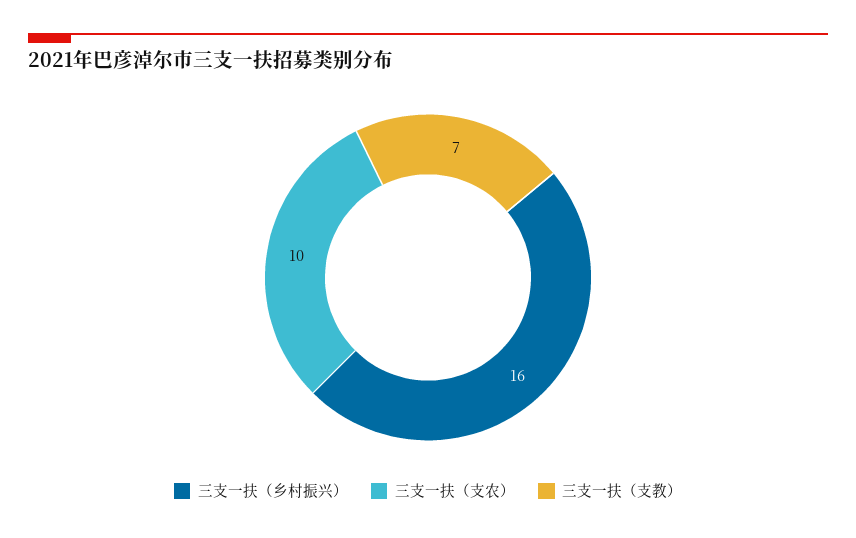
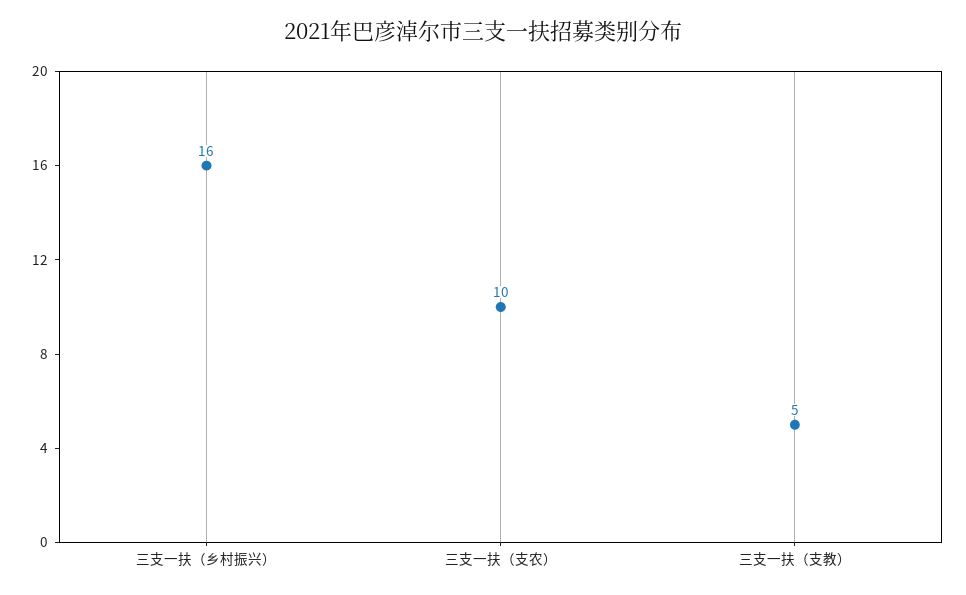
  {
    "三支一扶（乡村振兴）": 16,
    "三支一扶（支农）": 10,
-   "三支一扶（支教）": 7
+   "三支一扶（支教）": 5
  }

